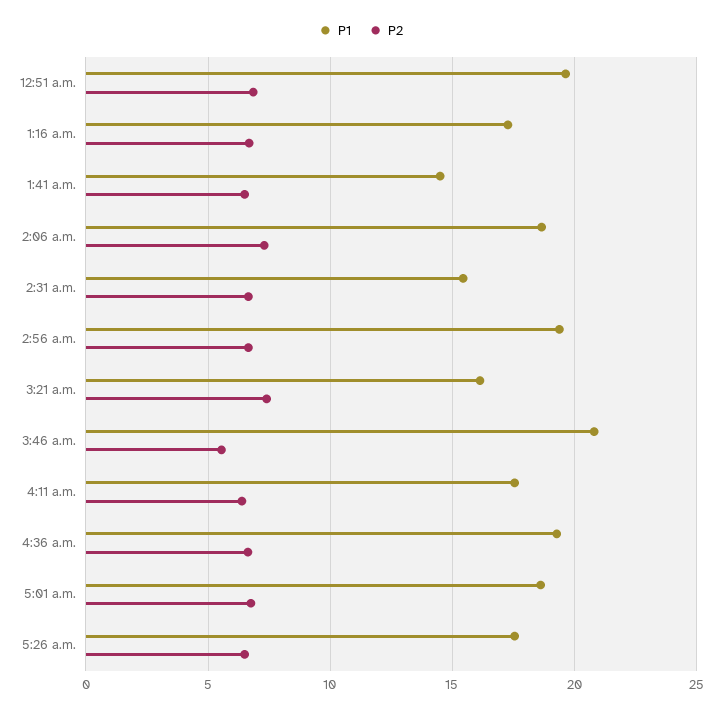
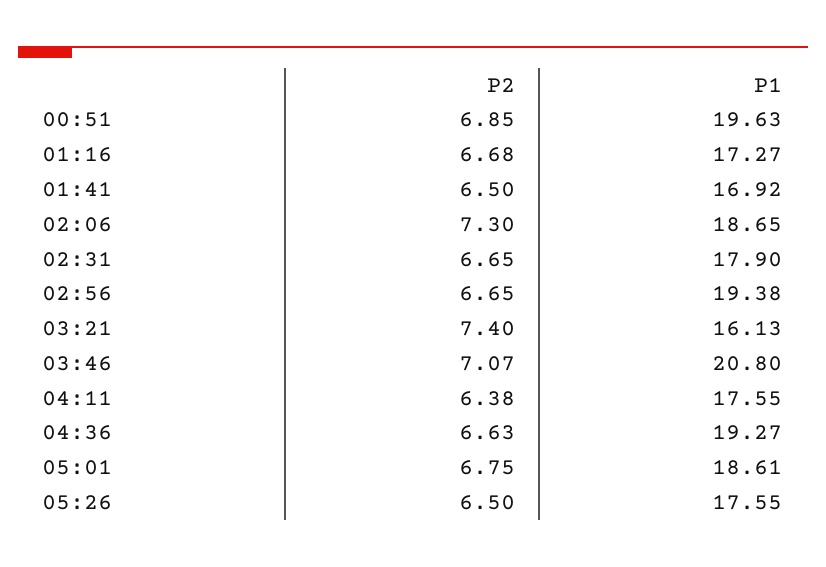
  {
    "P1": {
      "12:51 a.m.": 19.63,
      "1:16 a.m.": 17.27,
-     "1:41 a.m.": 14.5,
+     "1:41 a.m.": 16.92,
      "2:06 a.m.": 18.65,
-     "2:31 a.m.": 15.5,
+     "2:31 a.m.": 17.9,
      "2:56 a.m.": 19.38,
      "3:21 a.m.": 16.13,
      "3:46 a.m.": 20.8,
      "4:11 a.m.": 17.55,
      "4:36 a.m.": 19.27,
      "5:01 a.m.": 18.61,
      "5:26 a.m.": 17.55
    },
    "P2": {
      "12:51 a.m.": 6.85,
      "1:16 a.m.": 6.68,
      "1:41 a.m.": 6.5,
      "2:06 a.m.": 7.3,
      "2:31 a.m.": 6.65,
      "2:56 a.m.": 6.65,
      "3:21 a.m.": 7.4,
-     "3:46 a.m.": 5.5,
+     "3:46 a.m.": 7.07,
      "4:11 a.m.": 6.38,
      "4:36 a.m.": 6.63,
      "5:01 a.m.": 6.75,
      "5:26 a.m.": 6.5
    }
  }

